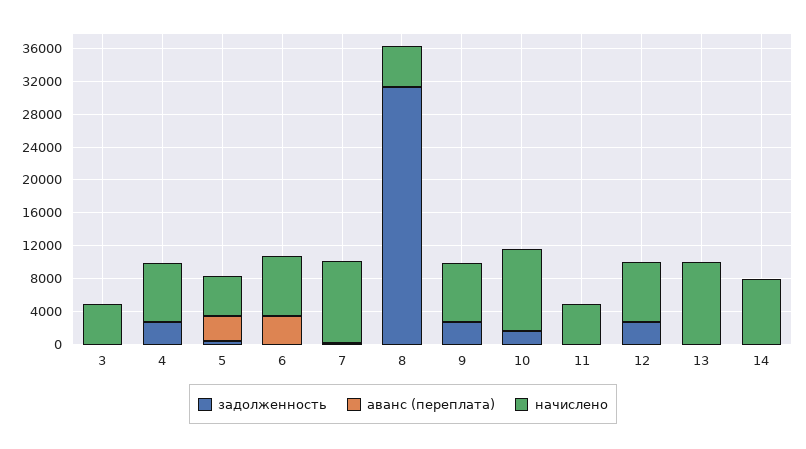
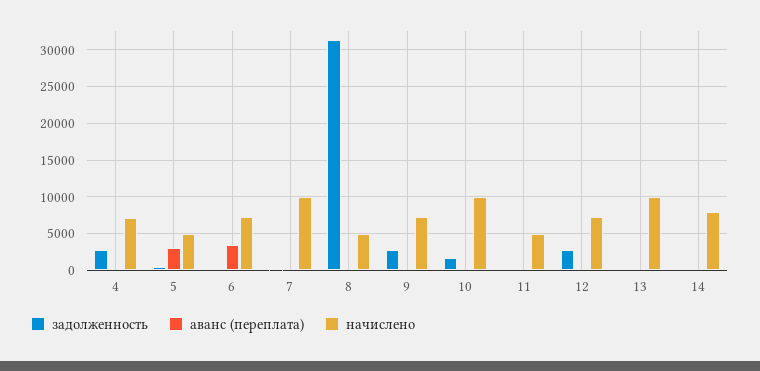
  {
    "задолженность": {
-     "3": 0,
      "4": 3000,
      "5": 0,
      "6": 0,
      "7": 0,
      "8": 31000,
      "9": 3000,
      "10": 2000,
      "11": 0,
      "12": 3000,
      "13": 0,
      "14": 0
    },
    "аванс (переплата)": {
-     "3": 0,
      "4": 0,
      "5": 3000,
      "6": 3000,
      "7": 0,
      "8": 0,
      "9": 0,
      "10": 0,
      "11": 0,
      "12": 0,
      "13": 0,
      "14": 0
    },
    "начислено": {
-     "3": 5000,
      "4": 7000,
      "5": 5000,
      "6": 7000,
      "7": 10000,
      "8": 5000,
      "9": 7000,
      "10": 10000,
      "11": 5000,
      "12": 7000,
      "13": 10000,
      "14": 8000
    }
  }

